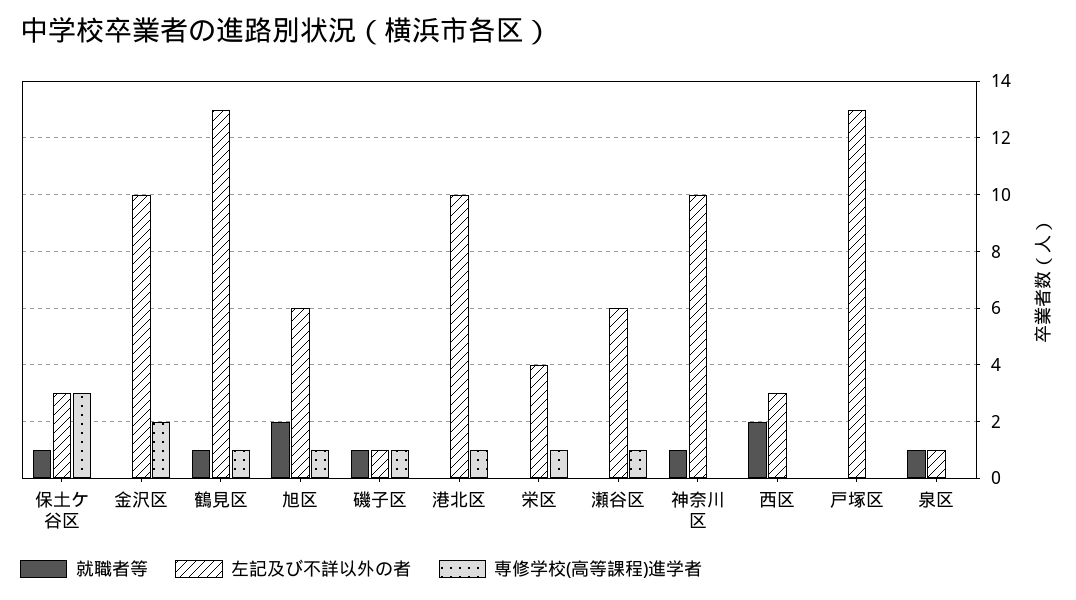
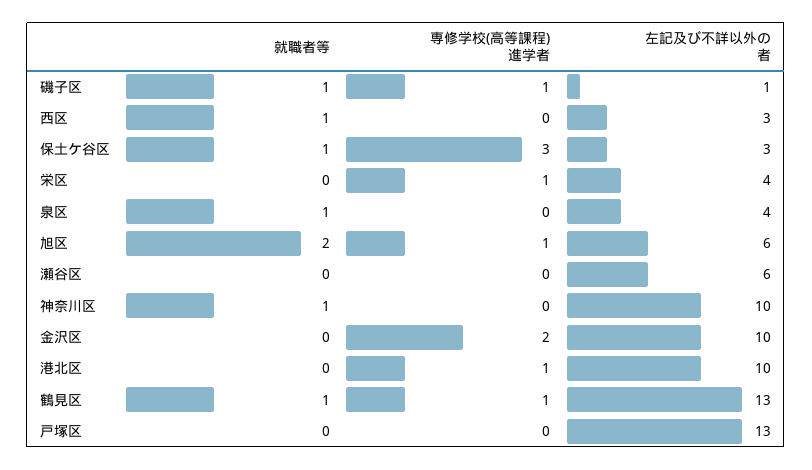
  {
    "就職者等": {
      "保土ケ谷区": 1,
      "金沢区": 0,
      "鶴見区": 1,
      "旭区": 2,
      "磯子区": 1,
      "港北区": 0,
      "栄区": 0,
      "瀬谷区": 0,
      "神奈川区": 1,
-     "西区": 2,
+     "西区": 1,
      "戸塚区": 0,
      "泉区": 1
    },
    "左記及び不詳以外の者": {
      "保土ケ谷区": 3,
      "金沢区": 10,
      "鶴見区": 13,
      "旭区": 6,
      "磯子区": 1,
      "港北区": 10,
      "栄区": 4,
      "瀬谷区": 6,
      "神奈川区": 10,
      "西区": 3,
      "戸塚区": 13,
-     "泉区": 1
+     "泉区": 4
    },
    "専修学校(高等課程)進学者": {
      "保土ケ谷区": 3,
      "金沢区": 2,
      "鶴見区": 1,
      "旭区": 1,
      "磯子区": 1,
      "港北区": 1,
      "栄区": 1,
-     "瀬谷区": 1,
+     "瀬谷区": 0,
      "神奈川区": 0,
      "西区": 0,
      "戸塚区": 0,
      "泉区": 0
    }
  }

